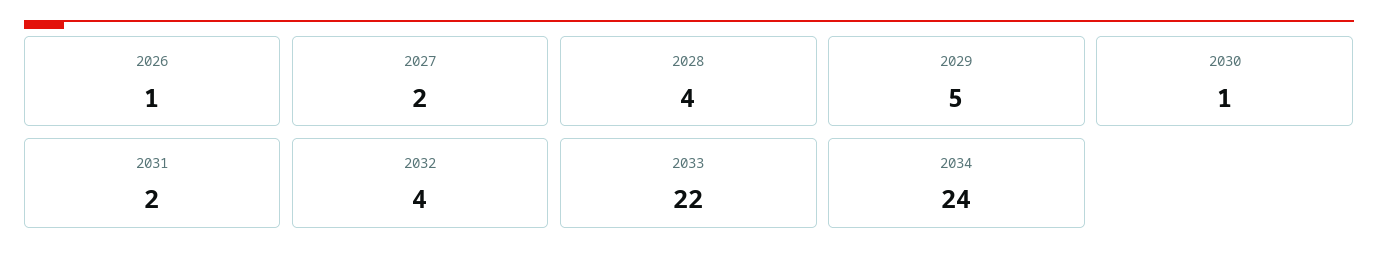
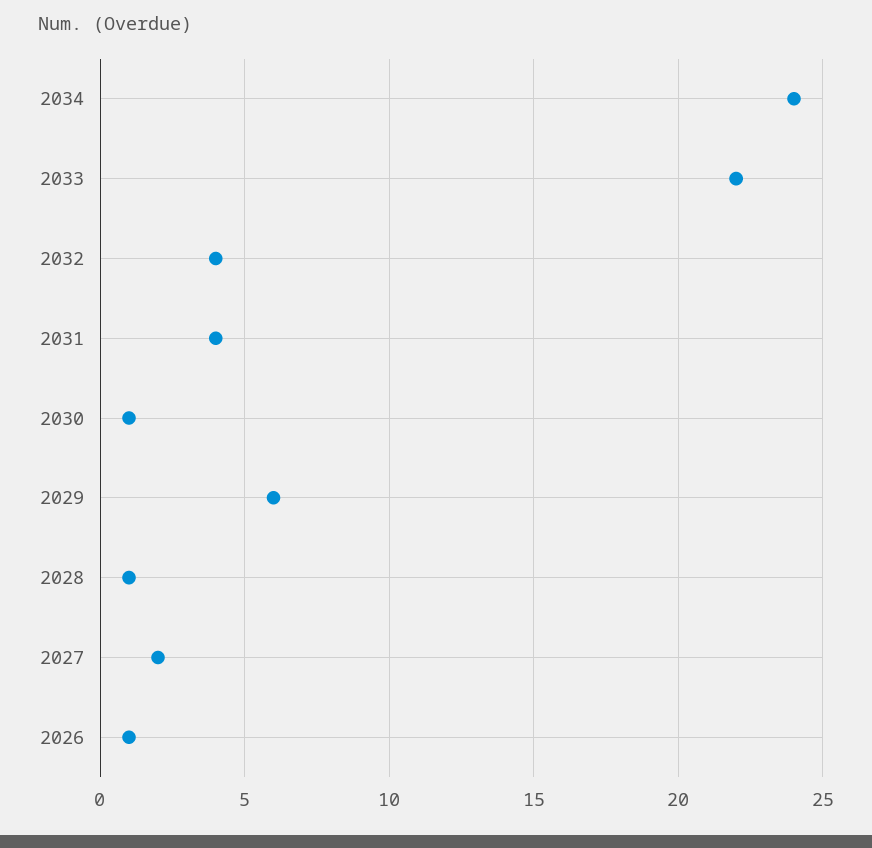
  {
    "2026": 1,
    "2027": 2,
-   "2028": 4,
+   "2028": 1,
-   "2029": 5,
+   "2029": 6,
    "2030": 1,
-   "2031": 2,
+   "2031": 4,
    "2032": 4,
    "2033": 22,
    "2034": 24
  }

